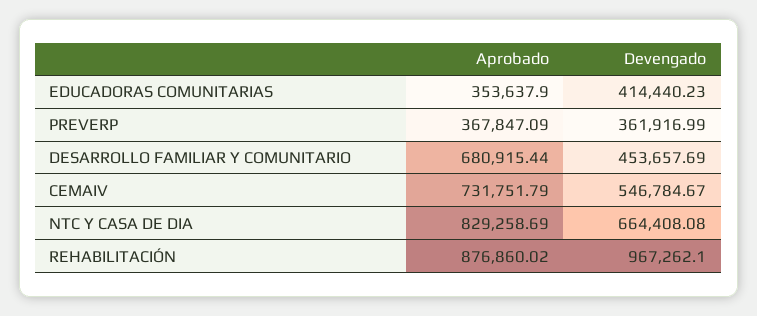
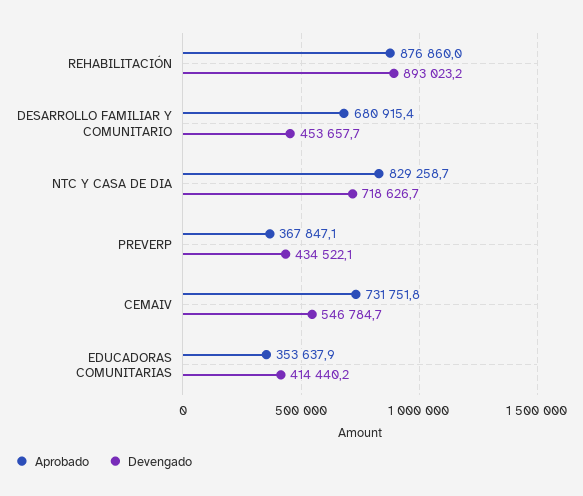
  {
    "Aprobado": {
      "EDUCADORAS COMUNITARIAS": 353637.9,
      "PREVERP": 367847.09,
      "DESARROLLO FAMILIAR Y COMUNITARIO": 680915.44,
      "CEMAIV": 731751.79,
      "NTC Y CASA DE DIA": 829258.69,
      "REHABILITACIÓN": 876860.02
    },
    "Devengado": {
      "EDUCADORAS COMUNITARIAS": 414440.23,
-     "PREVERP": 361916.99,
+     "PREVERP": 434522.1,
      "DESARROLLO FAMILIAR Y COMUNITARIO": 453657.69,
      "CEMAIV": 546784.67,
-     "NTC Y CASA DE DIA": 664408.08,
+     "NTC Y CASA DE DIA": 718626.7,
-     "REHABILITACIÓN": 967262.1
+     "REHABILITACIÓN": 893023.2
    }
  }

